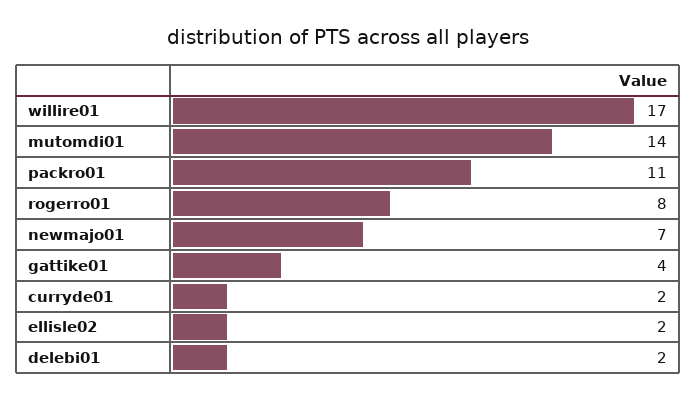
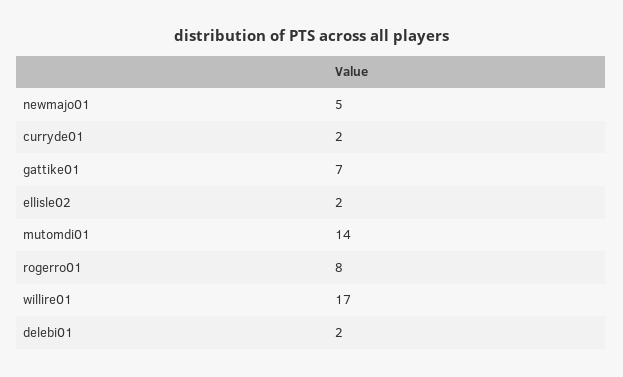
  {
    "willire01": 17,
    "mutomdi01": 14,
-   "packro01": 11,
    "rogerro01": 8,
-   "newmajo01": 7,
+   "newmajo01": 5,
-   "gattike01": 4,
+   "gattike01": 7,
    "curryde01": 2,
    "ellisle02": 2,
    "delebi01": 2
  }

